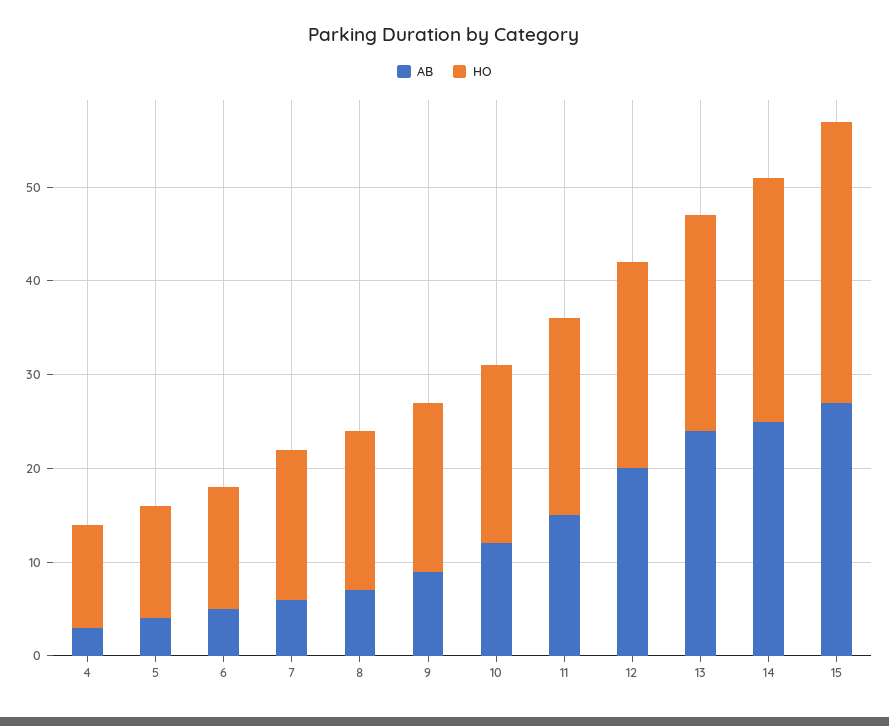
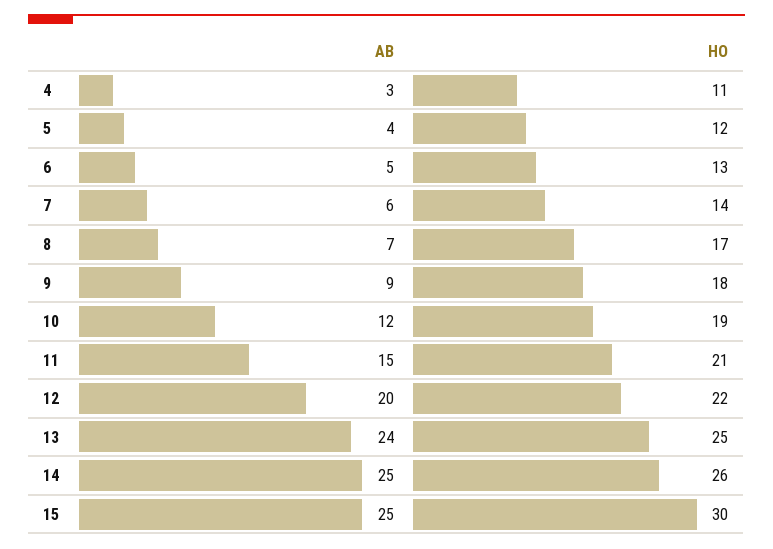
  {
    "AB": {
      "4": 3,
      "5": 4,
      "6": 5,
      "7": 6,
      "8": 7,
      "9": 9,
      "10": 12,
      "11": 15,
      "12": 20,
      "13": 24,
      "14": 25,
-     "15": 27
+     "15": 25
    },
    "HO": {
      "4": 11,
      "5": 12,
      "6": 13,
-     "7": 16,
+     "7": 14,
      "8": 17,
      "9": 18,
      "10": 19,
      "11": 21,
      "12": 22,
-     "13": 23,
+     "13": 25,
      "14": 26,
      "15": 30
    }
  }

